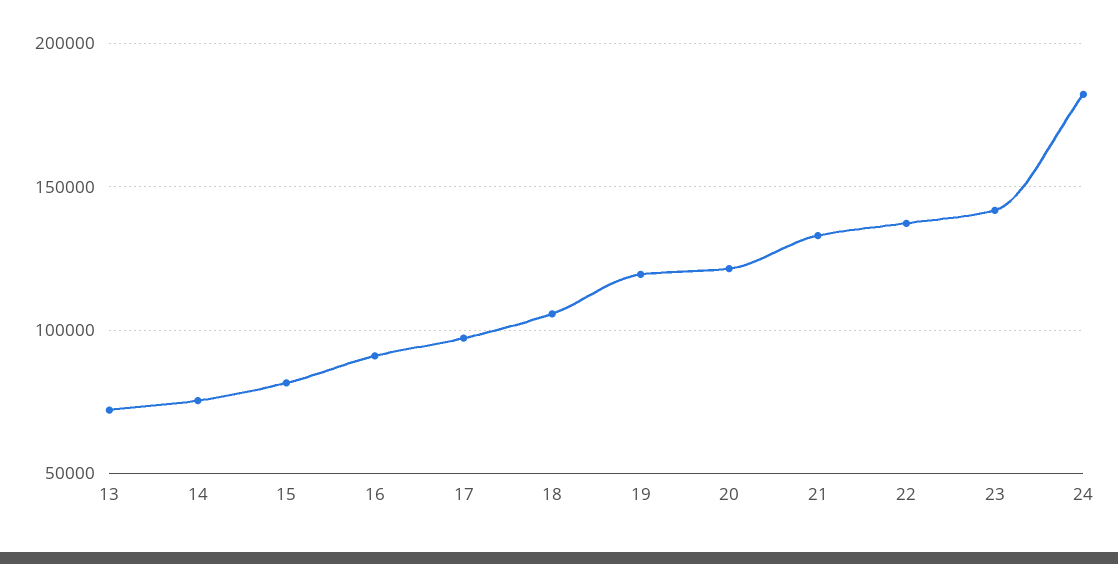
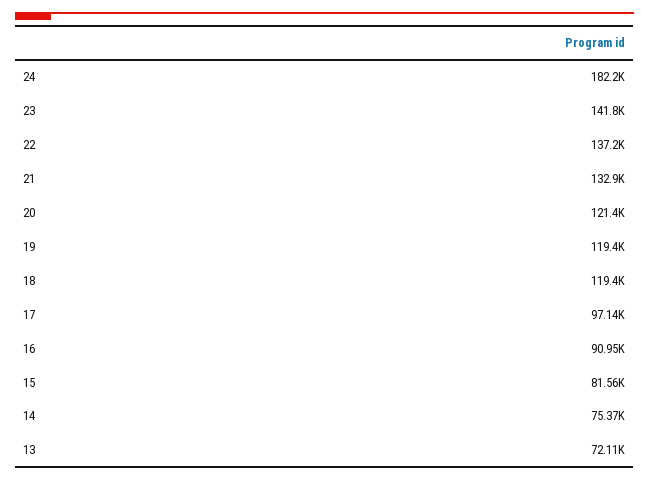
  {
    "13": 72110,
    "14": 75370,
    "15": 81560,
    "16": 90950,
    "17": 97140,
-   "18": 105000,
+   "18": 119400,
    "19": 119400,
    "20": 121400,
    "21": 132900,
    "22": 137200,
    "23": 141800,
    "24": 182200
  }

